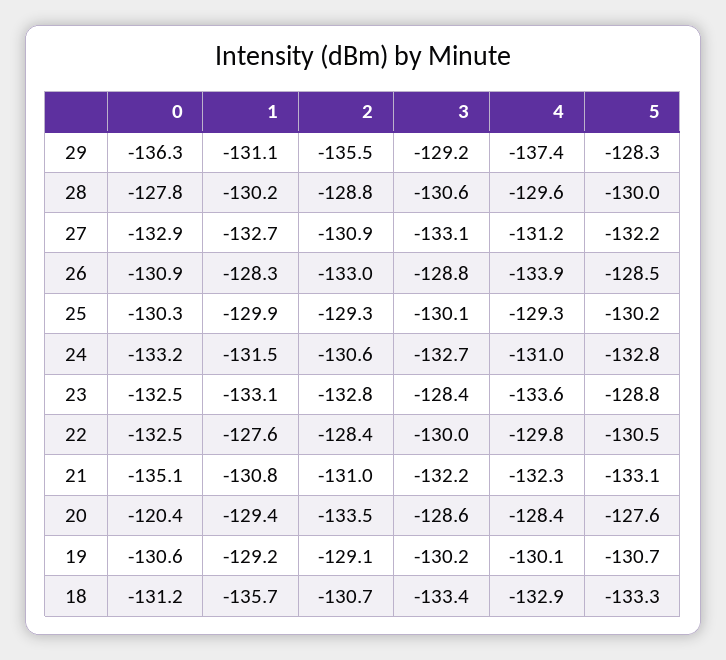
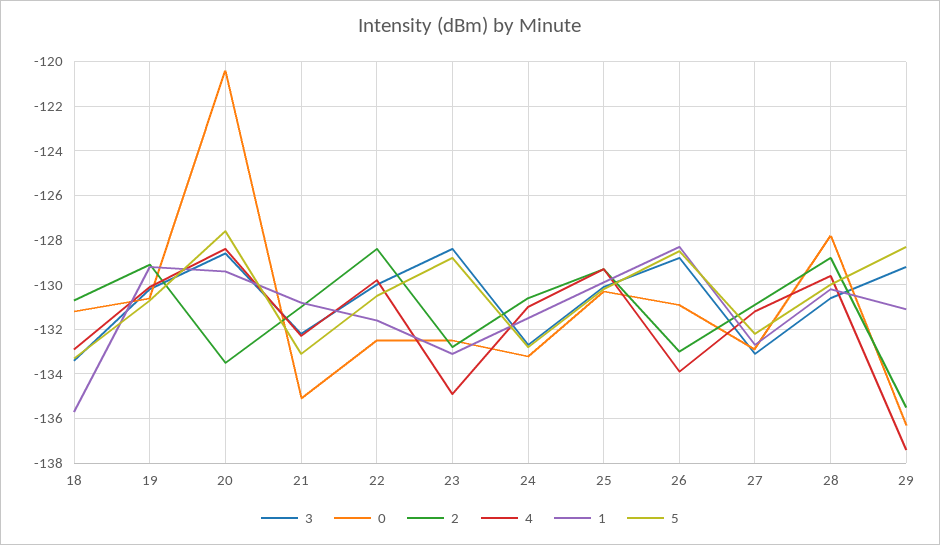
  {
    "0": {
      "29": -136.3,
      "28": -127.8,
      "27": -132.9,
      "26": -130.9,
      "25": -130.3,
      "24": -133.2,
      "23": -132.5,
      "22": -132.5,
      "21": -135.1,
      "20": -120.4,
      "19": -130.6,
      "18": -131.2
    },
    "1": {
      "29": -131.1,
      "28": -130.2,
      "27": -132.7,
      "26": -128.3,
      "25": -129.9,
      "24": -131.5,
      "23": -133.1,
-     "22": -127.6,
+     "22": -131.5,
      "21": -130.8,
      "20": -129.4,
      "19": -129.2,
      "18": -135.7
    },
    "2": {
      "29": -135.5,
      "28": -128.8,
      "27": -130.9,
      "26": -133,
      "25": -129.3,
      "24": -130.6,
      "23": -132.8,
      "22": -128.4,
      "21": -131,
      "20": -133.5,
      "19": -129.1,
      "18": -130.7
    },
    "3": {
      "29": -129.2,
      "28": -130.6,
      "27": -133.1,
      "26": -128.8,
      "25": -130.1,
      "24": -132.7,
      "23": -128.4,
      "22": -130,
      "21": -132.2,
      "20": -128.6,
      "19": -130.2,
      "18": -133.4
    },
    "4": {
      "29": -137.4,
      "28": -129.6,
      "27": -131.2,
      "26": -133.9,
      "25": -129.3,
      "24": -131,
-     "23": -133.6,
+     "23": -135,
      "22": -129.8,
      "21": -132.3,
      "20": -128.4,
      "19": -130.1,
      "18": -132.9
    },
    "5": {
      "29": -128.3,
      "28": -130,
      "27": -132.2,
      "26": -128.5,
      "25": -130.2,
      "24": -132.8,
      "23": -128.8,
      "22": -130.5,
      "21": -133.1,
      "20": -127.6,
      "19": -130.7,
      "18": -133.3
    }
  }

